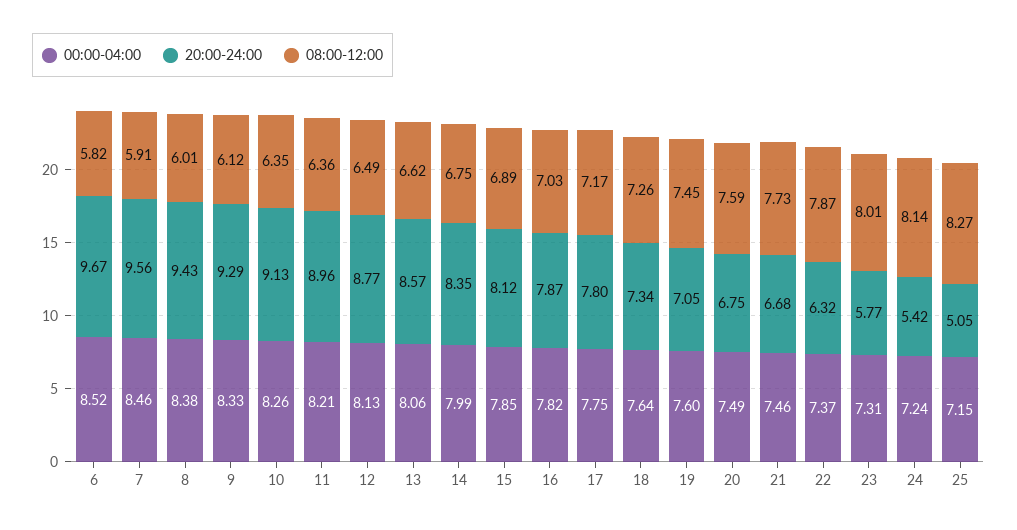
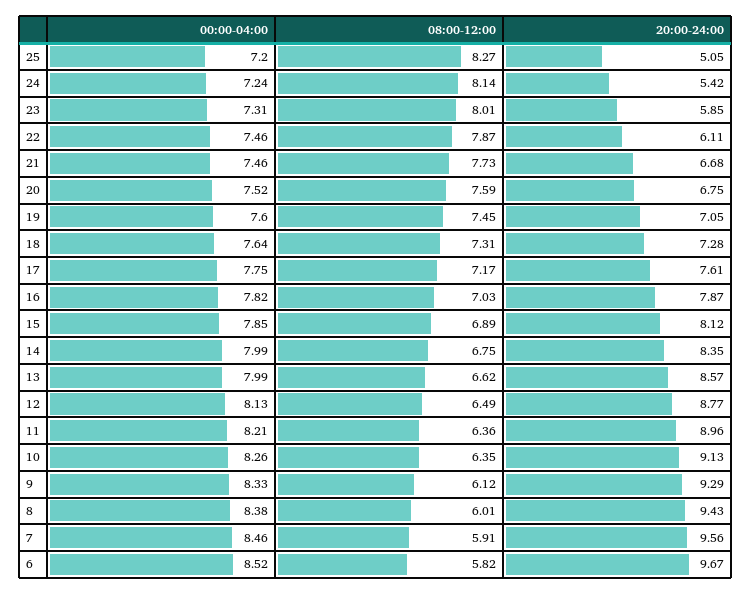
  {
    "00:00-04:00": {
      "6": 8.52,
      "7": 8.46,
      "8": 8.38,
      "9": 8.33,
      "10": 8.26,
      "11": 8.21,
      "12": 8.13,
-     "13": 8.06,
+     "13": 7.99,
      "14": 7.99,
      "15": 7.85,
      "16": 7.82,
      "17": 7.75,
      "18": 7.64,
      "19": 7.6,
-     "20": 7.49,
+     "20": 7.52,
      "21": 7.46,
-     "22": 7.37,
+     "22": 7.46,
      "23": 7.31,
      "24": 7.24,
-     "25": 7.15
+     "25": 7.2
    },
    "20:00-24:00": {
      "6": 9.67,
      "7": 9.56,
      "8": 9.43,
      "9": 9.29,
      "10": 9.13,
      "11": 8.96,
      "12": 8.77,
      "13": 8.57,
      "14": 8.35,
      "15": 8.12,
      "16": 7.87,
-     "17": 7.8,
+     "17": 7.61,
-     "18": 7.34,
+     "18": 7.28,
      "19": 7.05,
      "20": 6.75,
      "21": 6.68,
-     "22": 6.32,
+     "22": 6.11,
-     "23": 5.77,
+     "23": 5.85,
      "24": 5.42,
      "25": 5.05
    },
    "08:00-12:00": {
      "6": 5.82,
      "7": 5.91,
      "8": 6.01,
      "9": 6.12,
      "10": 6.35,
      "11": 6.36,
      "12": 6.49,
      "13": 6.62,
      "14": 6.75,
      "15": 6.89,
      "16": 7.03,
      "17": 7.17,
-     "18": 7.26,
+     "18": 7.31,
      "19": 7.45,
      "20": 7.59,
      "21": 7.73,
      "22": 7.87,
      "23": 8.01,
      "24": 8.14,
      "25": 8.27
    }
  }

